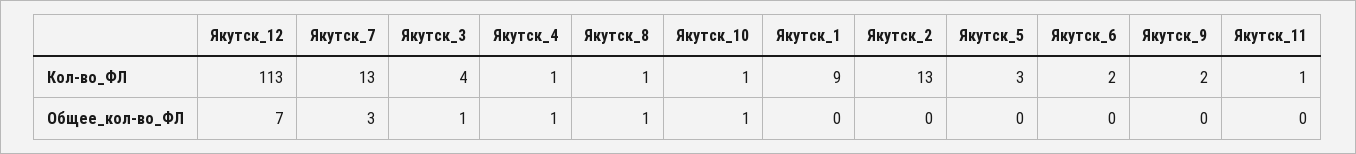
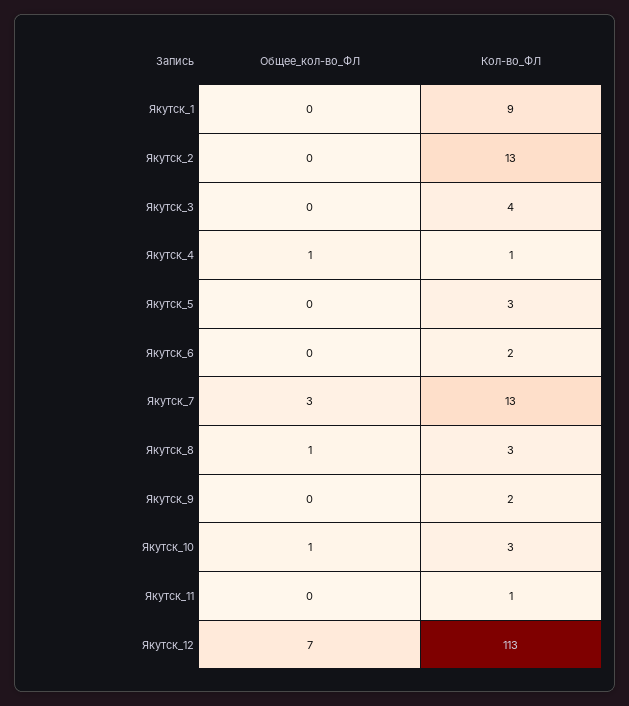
  {
    "Якутск_12": {
      "Кол-во_ФЛ": 113,
      "Общее_кол-во_ФЛ": 7
    },
    "Якутск_7": {
      "Кол-во_ФЛ": 13,
      "Общее_кол-во_ФЛ": 3
    },
    "Якутск_3": {
      "Кол-во_ФЛ": 4,
-     "Общее_кол-во_ФЛ": 1
+     "Общее_кол-во_ФЛ": 0
    },
    "Якутск_4": {
      "Кол-во_ФЛ": 1,
      "Общее_кол-во_ФЛ": 1
    },
    "Якутск_8": {
-     "Кол-во_ФЛ": 1,
+     "Кол-во_ФЛ": 3,
      "Общее_кол-во_ФЛ": 1
    },
    "Якутск_10": {
-     "Кол-во_ФЛ": 1,
+     "Кол-во_ФЛ": 3,
      "Общее_кол-во_ФЛ": 1
    },
    "Якутск_1": {
      "Кол-во_ФЛ": 9,
      "Общее_кол-во_ФЛ": 0
    },
    "Якутск_2": {
      "Кол-во_ФЛ": 13,
      "Общее_кол-во_ФЛ": 0
    },
    "Якутск_5": {
      "Кол-во_ФЛ": 3,
      "Общее_кол-во_ФЛ": 0
    },
    "Якутск_6": {
      "Кол-во_ФЛ": 2,
      "Общее_кол-во_ФЛ": 0
    },
    "Якутск_9": {
      "Кол-во_ФЛ": 2,
      "Общее_кол-во_ФЛ": 0
    },
    "Якутск_11": {
      "Кол-во_ФЛ": 1,
      "Общее_кол-во_ФЛ": 0
    }
  }

